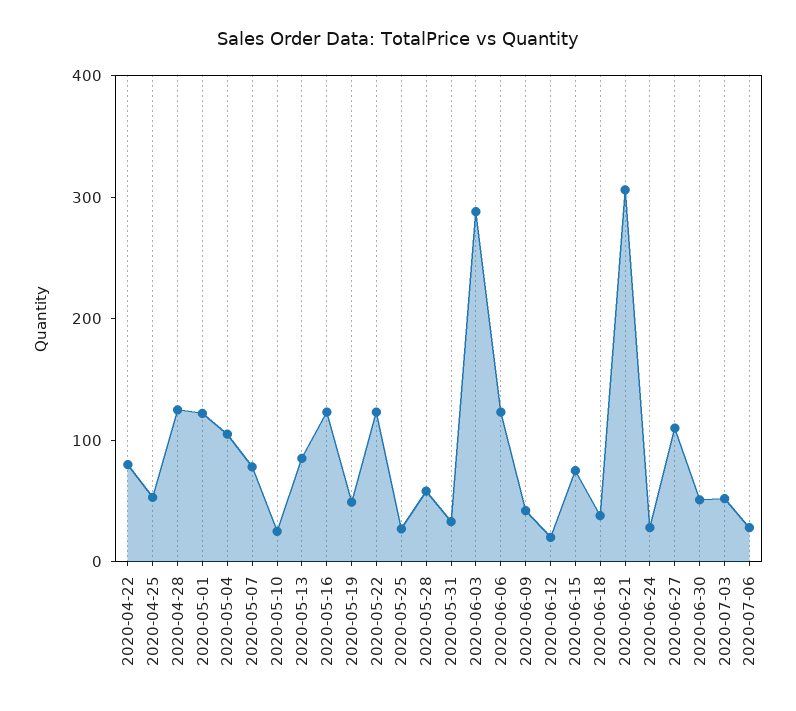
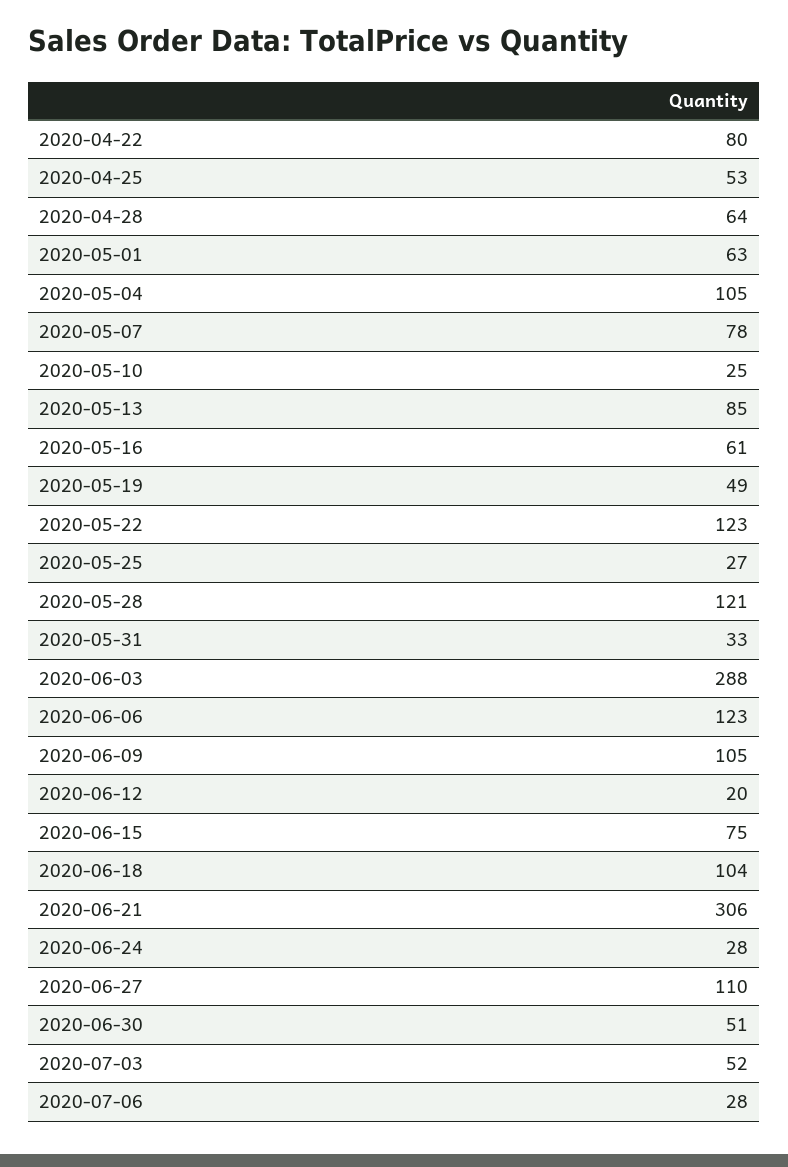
  {
    "2020-04-22": 80,
    "2020-04-25": 53,
-   "2020-04-28": 120,
+   "2020-04-28": 64,
-   "2020-05-01": 120,
+   "2020-05-01": 63,
    "2020-05-04": 105,
    "2020-05-07": 78,
    "2020-05-10": 25,
    "2020-05-13": 85,
-   "2020-05-16": 120,
+   "2020-05-16": 61,
    "2020-05-19": 49,
    "2020-05-22": 123,
    "2020-05-25": 27,
-   "2020-05-28": 60,
+   "2020-05-28": 121,
    "2020-05-31": 33,
    "2020-06-03": 288,
    "2020-06-06": 123,
-   "2020-06-09": 40,
+   "2020-06-09": 105,
    "2020-06-12": 20,
    "2020-06-15": 75,
-   "2020-06-18": 40,
+   "2020-06-18": 104,
    "2020-06-21": 306,
    "2020-06-24": 28,
    "2020-06-27": 110,
    "2020-06-30": 51,
    "2020-07-03": 52,
    "2020-07-06": 28
  }

